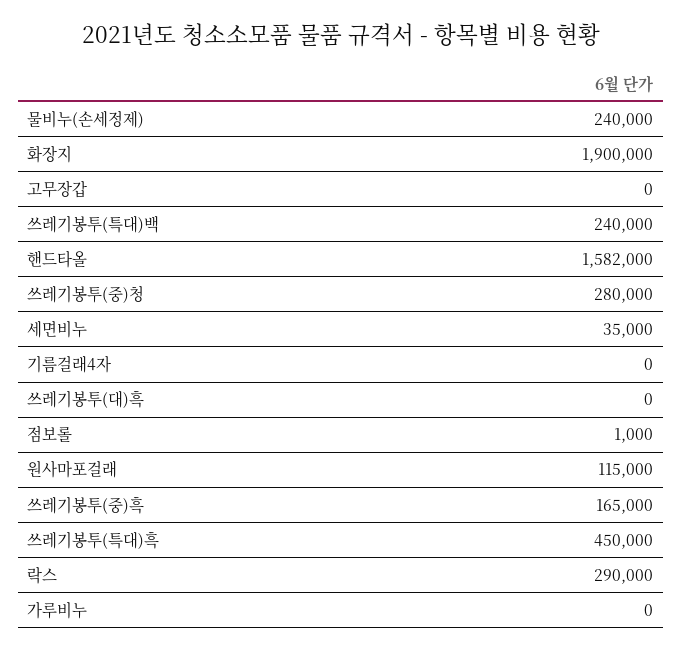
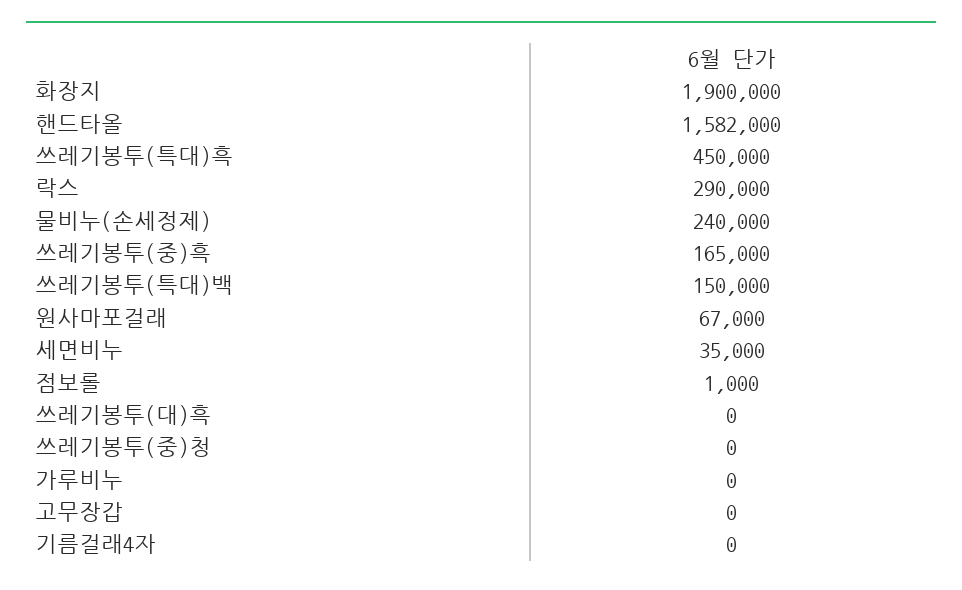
  {
    "물비누(손세정제)": 240000,
    "화장지": 1900000,
    "고무장갑": 0,
-   "쓰레기봉투(특대)백": 240000,
+   "쓰레기봉투(특대)백": 150000,
    "핸드타올": 1582000,
-   "쓰레기봉투(중)청": 280000,
+   "쓰레기봉투(중)청": 0,
    "세면비누": 35000,
    "기름걸래4자": 0,
    "쓰레기봉투(대)흑": 0,
    "점보롤": 1000,
-   "원사마포걸래": 115000,
+   "원사마포걸래": 67000,
    "쓰레기봉투(중)흑": 165000,
    "쓰레기봉투(특대)흑": 450000,
    "락스": 290000,
    "가루비누": 0
  }

